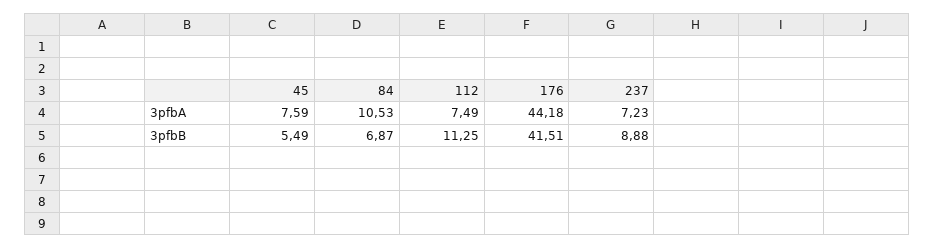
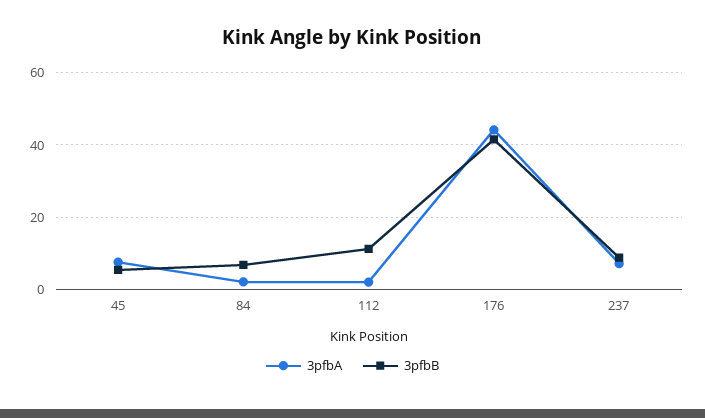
  {
    "3pfbA": {
      "45": 7.59,
-     "84": 10.53,
+     "84": 2,
-     "112": 7.49,
+     "112": 2,
      "176": 44.18,
      "237": 7.23
    },
    "3pfbB": {
      "45": 5.49,
      "84": 6.87,
      "112": 11.25,
      "176": 41.51,
      "237": 8.88
    }
  }

